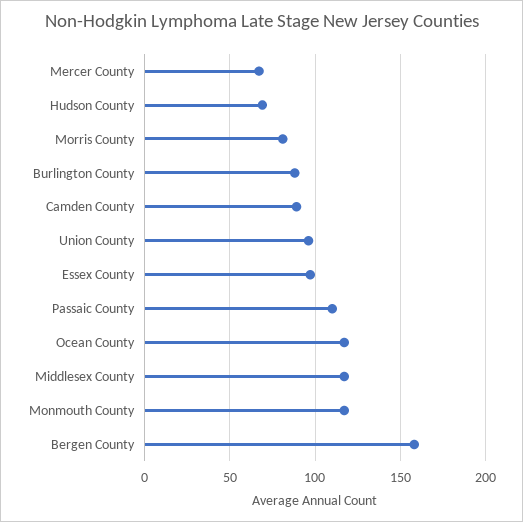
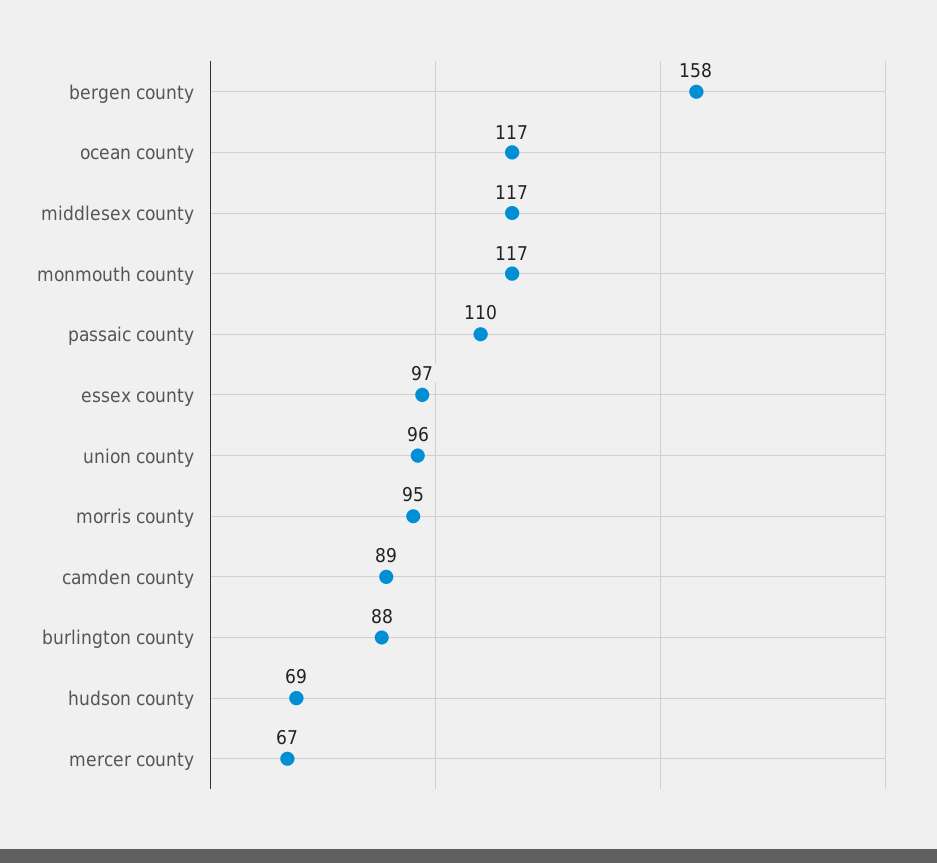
  {
    "Mercer County": 67,
    "Hudson County": 69,
-   "Morris County": 80,
+   "Morris County": 95,
    "Burlington County": 88,
    "Camden County": 89,
    "Union County": 96,
    "Essex County": 97,
    "Passaic County": 110,
    "Ocean County": 117,
    "Middlesex County": 117,
    "Monmouth County": 117,
    "Bergen County": 158
  }

